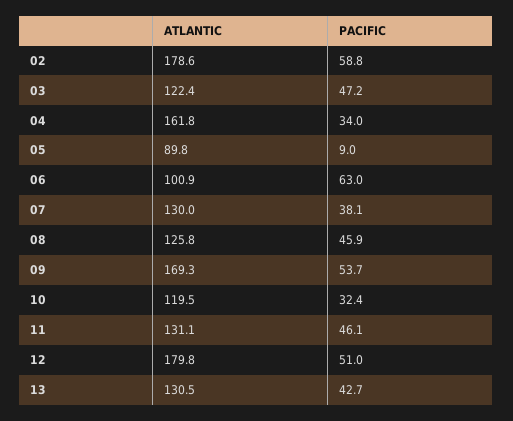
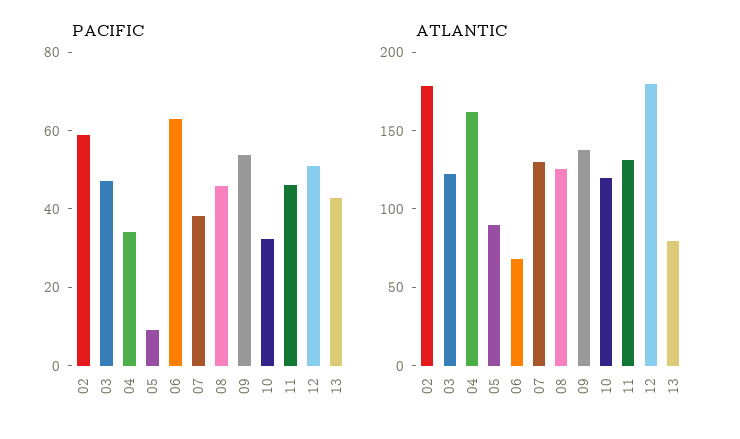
  {
    "ATLANTIC": {
      "02": 178.6,
      "03": 122.4,
      "04": 161.8,
      "05": 89.8,
-     "06": 100.9,
+     "06": 70,
      "07": 130,
      "08": 125.8,
-     "09": 169.3,
+     "09": 140,
      "10": 119.5,
      "11": 131.1,
      "12": 179.8,
-     "13": 130.5
+     "13": 80
    },
    "PACIFIC": {
      "02": 58.8,
      "03": 47.2,
      "04": 34,
      "05": 9,
      "06": 63,
      "07": 38.1,
      "08": 45.9,
      "09": 53.7,
      "10": 32.4,
      "11": 46.1,
      "12": 51,
      "13": 42.7
    }
  }

